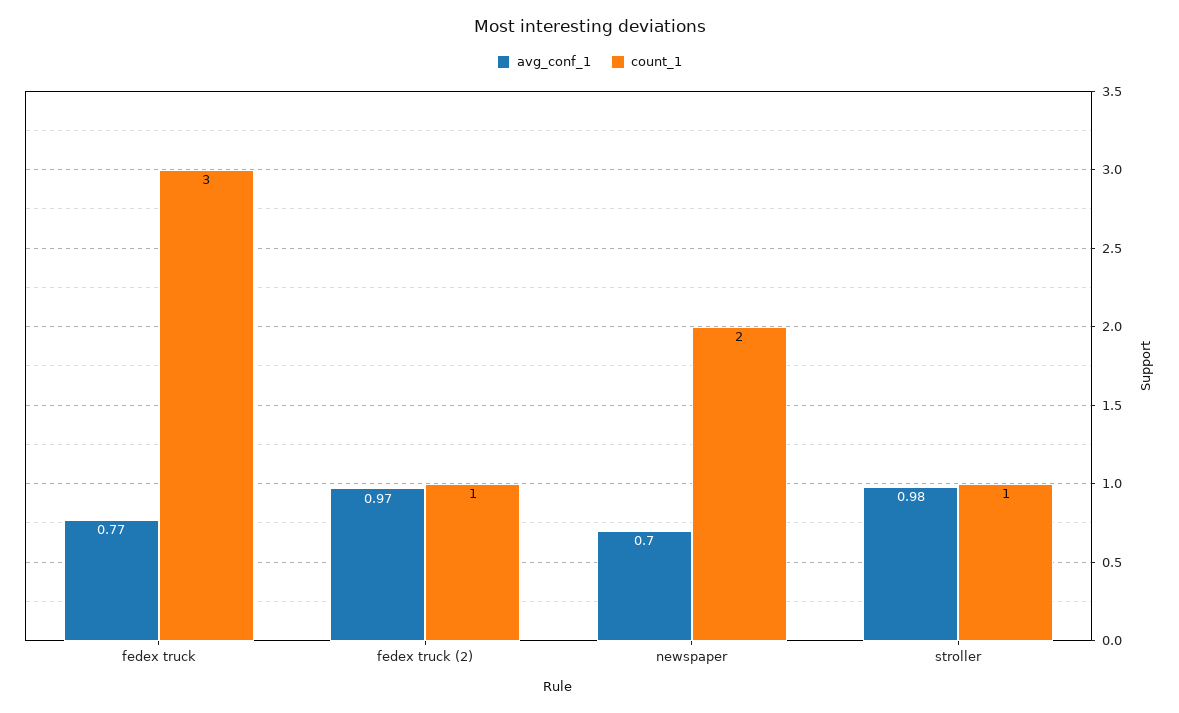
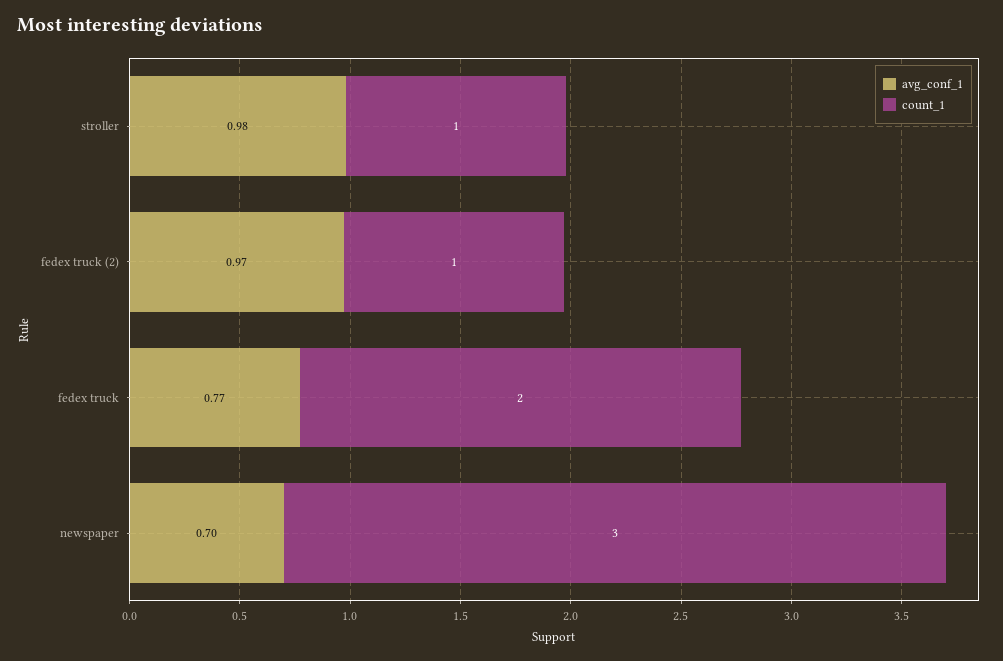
  {
    "avg_conf_1": {
      "fedex truck": 0.77,
      "fedex truck (2)": 0.97,
      "newspaper": 0.7,
      "stroller": 0.98
    },
    "count_1": {
-     "fedex truck": 3,
+     "fedex truck": 2,
      "fedex truck (2)": 1,
-     "newspaper": 2,
+     "newspaper": 3,
      "stroller": 1
    }
  }

